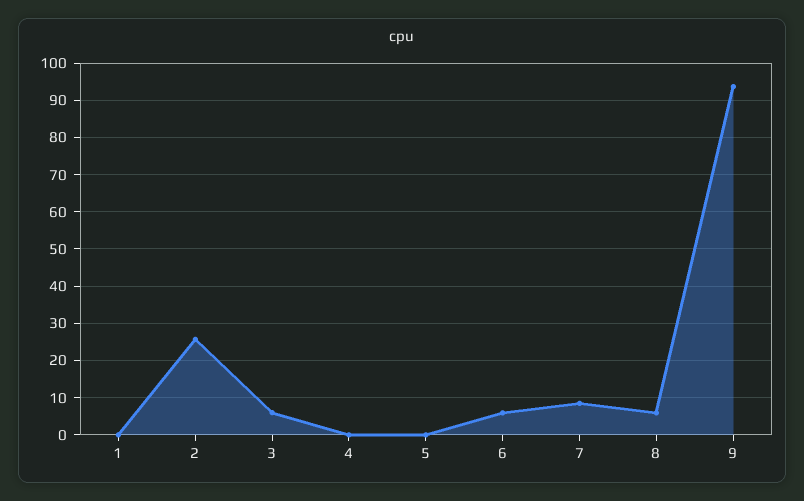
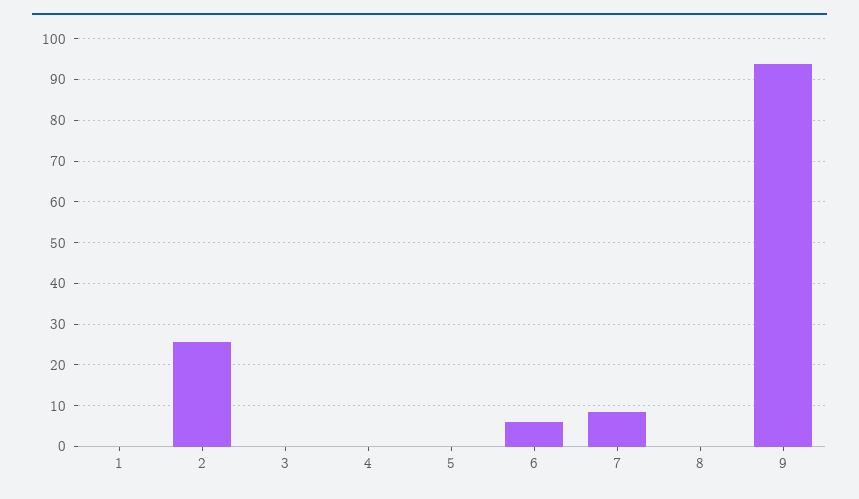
  {
    "1": 0,
    "2": 26,
-   "3": 6,
+   "3": 0,
    "4": 0,
    "5": 0,
    "6": 6,
    "7": 8,
-   "8": 6,
+   "8": 0,
    "9": 94
  }

